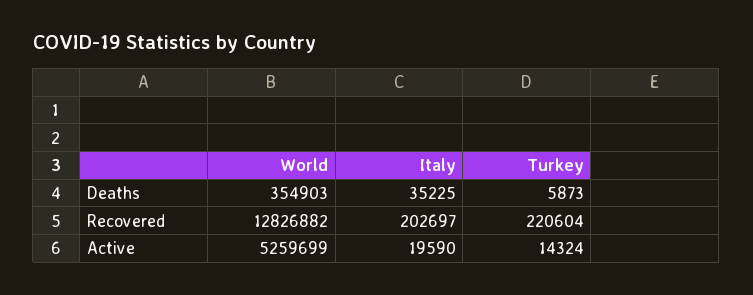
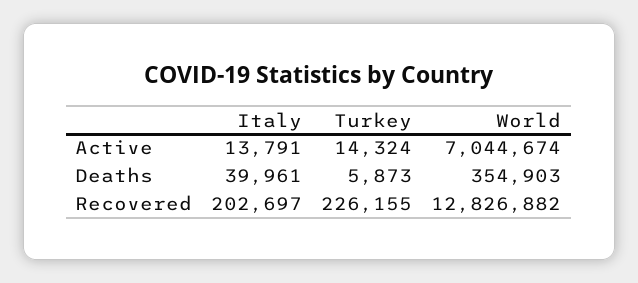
  {
    "World": {
      "Deaths": 354903,
      "Recovered": 12826882,
-     "Active": 5259699
+     "Active": 7044674
    },
    "Italy": {
-     "Deaths": 35225,
+     "Deaths": 39961,
      "Recovered": 202697,
-     "Active": 19590
+     "Active": 13791
    },
    "Turkey": {
      "Deaths": 5873,
-     "Recovered": 220604,
+     "Recovered": 226155,
      "Active": 14324
    }
  }

